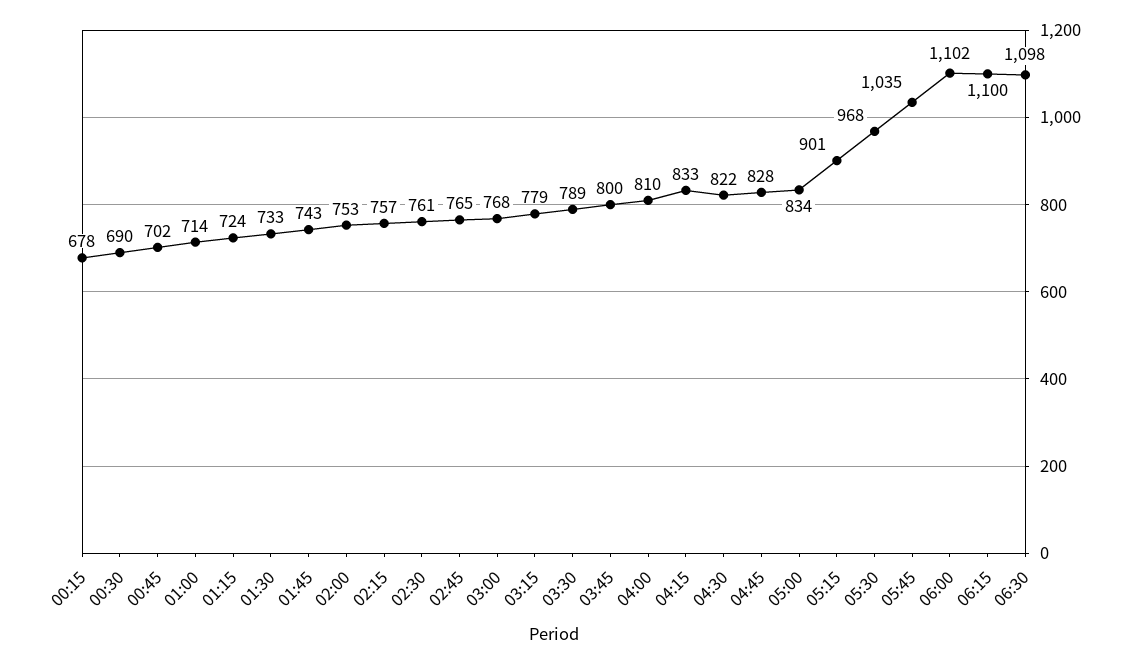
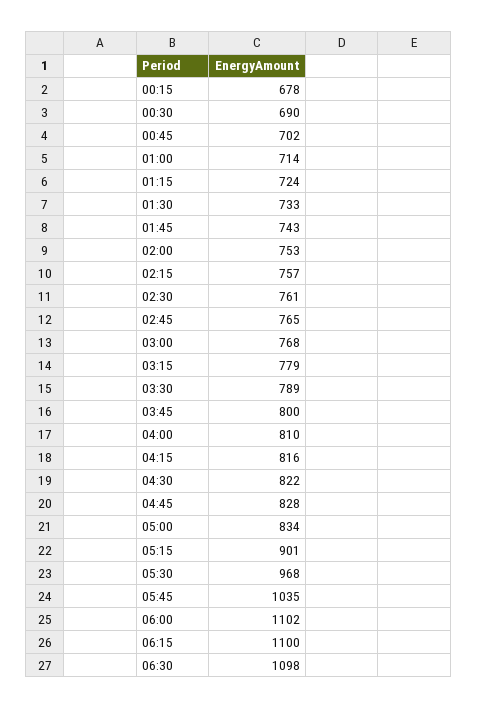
  {
    "00:15": 678,
    "00:30": 690,
    "00:45": 702,
    "01:00": 714,
    "01:15": 724,
    "01:30": 733,
    "01:45": 743,
    "02:00": 753,
    "02:15": 757,
    "02:30": 761,
    "02:45": 765,
    "03:00": 768,
    "03:15": 779,
    "03:30": 789,
    "03:45": 800,
    "04:00": 810,
-   "04:15": 833,
+   "04:15": 816,
    "04:30": 822,
    "04:45": 828,
    "05:00": 834,
    "05:15": 901,
    "05:30": 968,
    "05:45": 1035,
    "06:00": 1102,
    "06:15": 1100,
    "06:30": 1098
  }

